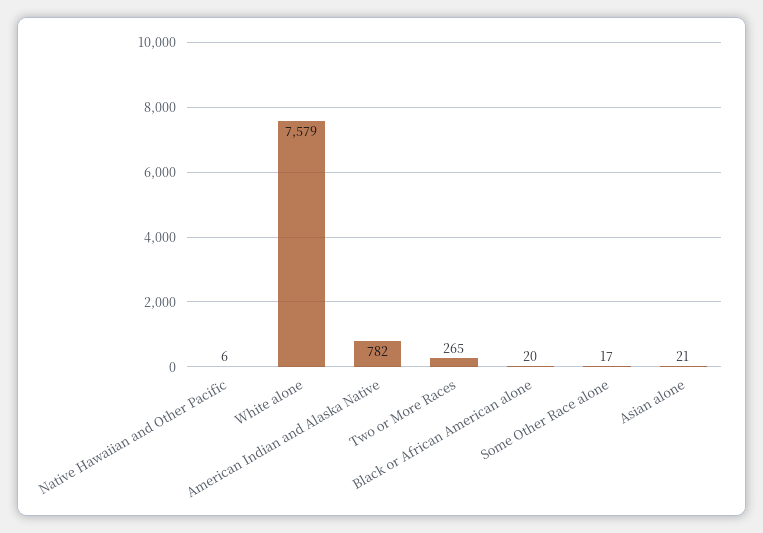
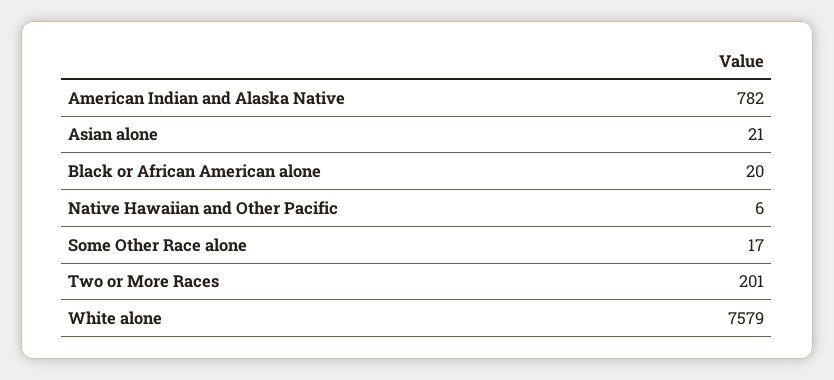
  {
    "Native Hawaiian and Other Pacific": 6,
    "White alone": 7579,
    "American Indian and Alaska Native": 782,
-   "Two or More Races": 265,
+   "Two or More Races": 201,
    "Black or African American alone": 20,
    "Some Other Race alone": 17,
    "Asian alone": 21
  }

